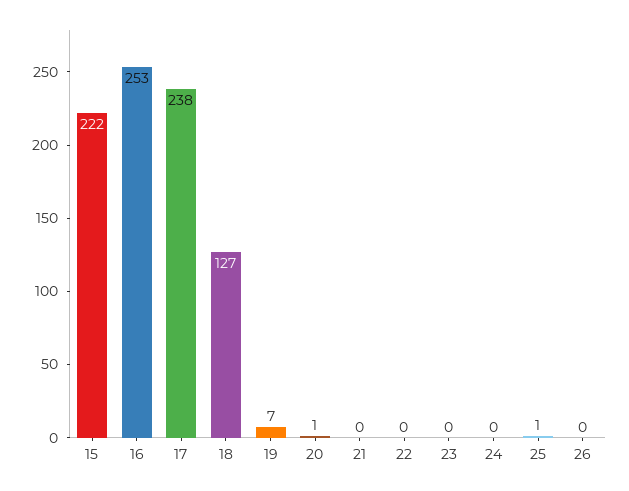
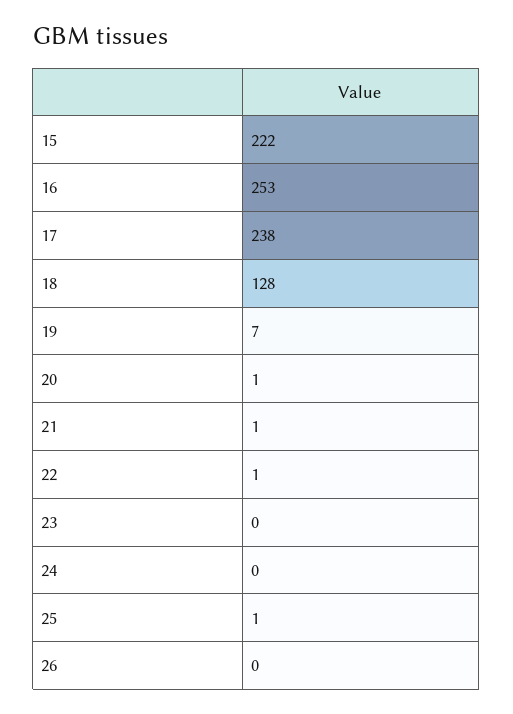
  {
    "15": 222,
    "16": 253,
    "17": 238,
-   "18": 127,
+   "18": 128,
    "19": 7,
    "20": 1,
-   "21": 0,
+   "21": 1,
-   "22": 0,
+   "22": 1,
    "23": 0,
    "24": 0,
    "25": 1,
    "26": 0
  }

